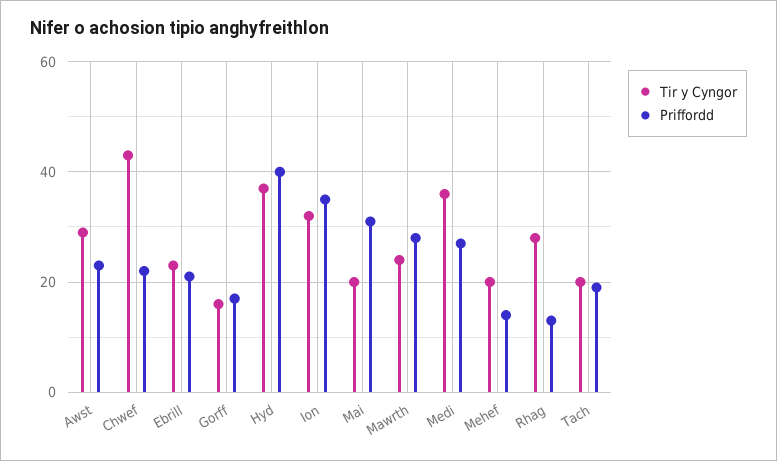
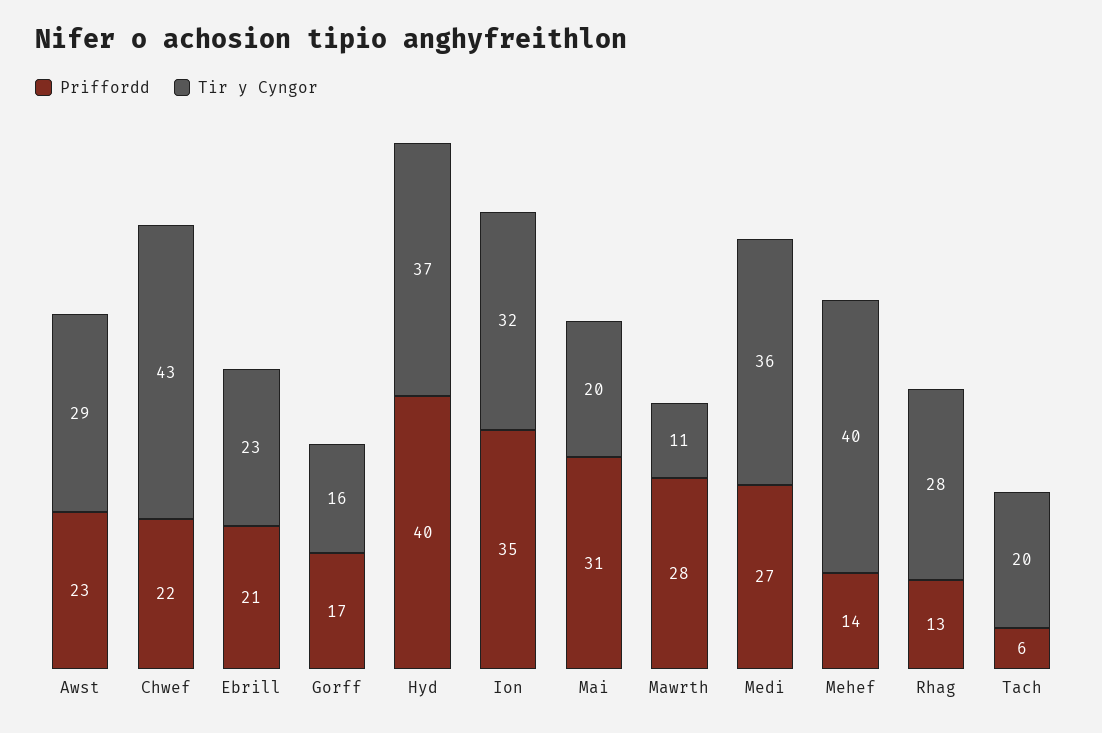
  {
    "Tir y Cyngor": {
      "Awst": 29,
      "Chwef": 43,
      "Ebrill": 23,
      "Gorff": 16,
      "Hyd": 37,
      "Ion": 32,
      "Mai": 20,
-     "Mawrth": 25,
+     "Mawrth": 11,
      "Medi": 36,
-     "Mehef": 20,
+     "Mehef": 40,
      "Rhag": 28,
      "Tach": 20
    },
    "Priffordd": {
      "Awst": 23,
      "Chwef": 22,
      "Ebrill": 21,
      "Gorff": 17,
      "Hyd": 40,
      "Ion": 35,
      "Mai": 31,
      "Mawrth": 28,
      "Medi": 27,
      "Mehef": 14,
      "Rhag": 13,
-     "Tach": 20
+     "Tach": 6
    }
  }

